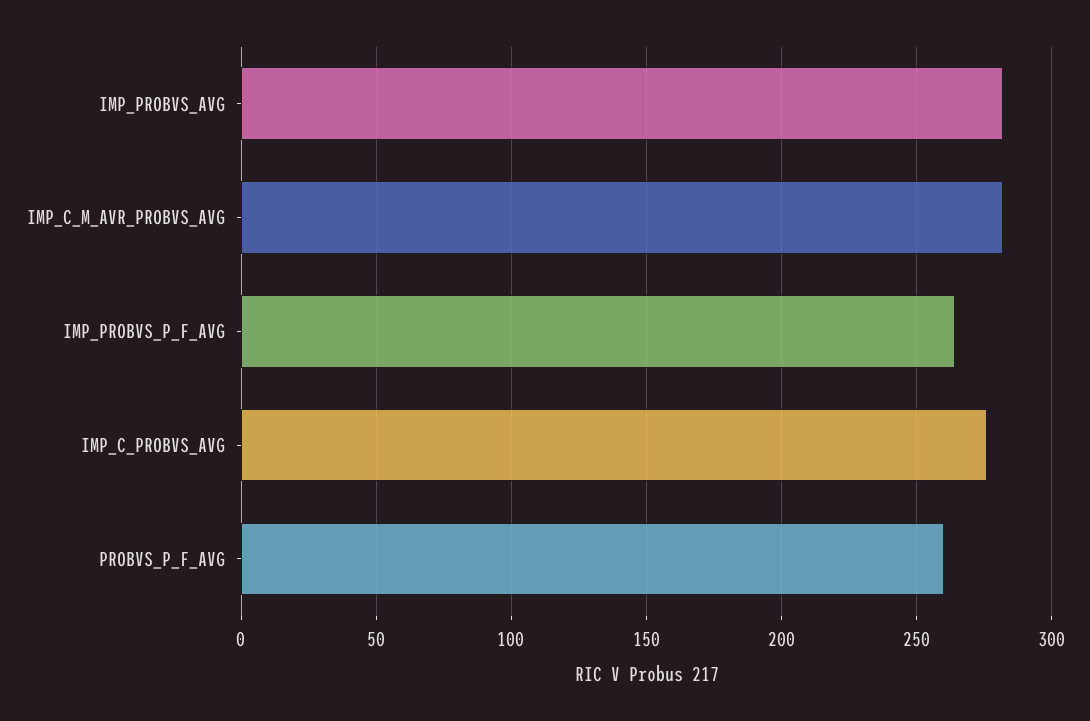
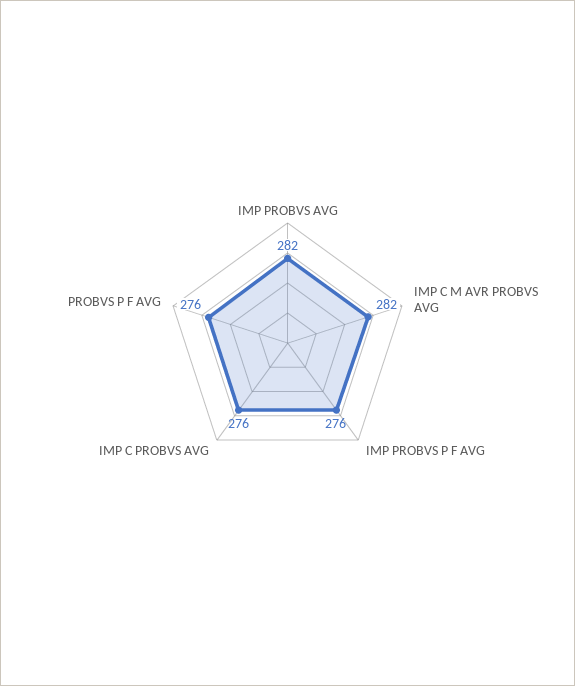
  {
    "IMP_PROBVS_AVG": 282,
    "IMP_C_M_AVR_PROBVS_AVG": 282,
-   "IMP_PROBVS_P_F_AVG": 265,
+   "IMP_PROBVS_P_F_AVG": 276,
    "IMP_C_PROBVS_AVG": 276,
-   "PROBVS_P_F_AVG": 260
+   "PROBVS_P_F_AVG": 276
  }

